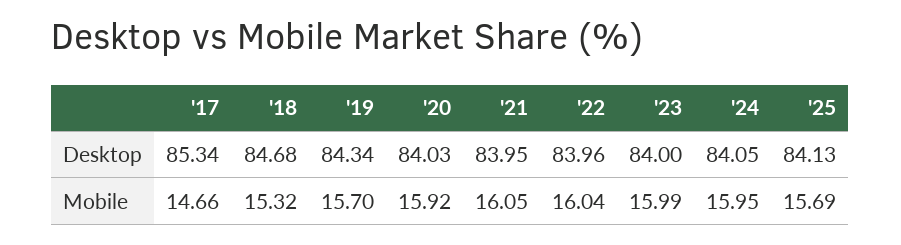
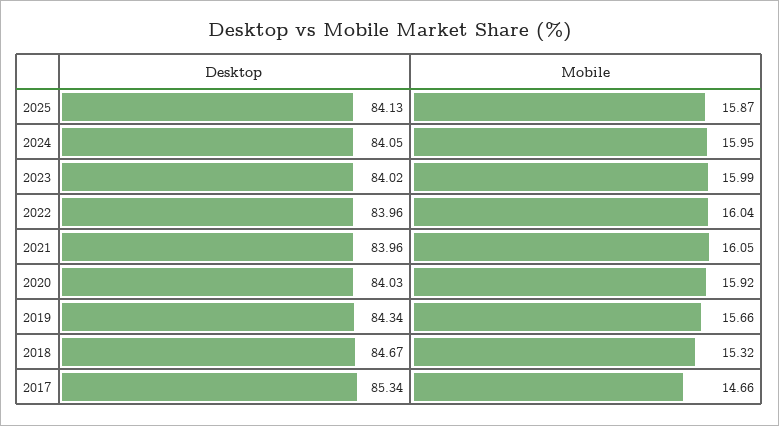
  {
    "'17": {
      "Desktop": 85.34,
      "Mobile": 14.66
    },
    "'18": {
-     "Desktop": 84.68,
+     "Desktop": 84.67,
      "Mobile": 15.32
    },
    "'19": {
      "Desktop": 84.34,
-     "Mobile": 15.7
+     "Mobile": 15.66
    },
    "'20": {
      "Desktop": 84.03,
      "Mobile": 15.92
    },
    "'21": {
-     "Desktop": 83.95,
+     "Desktop": 83.96,
      "Mobile": 16.05
    },
    "'22": {
      "Desktop": 83.96,
      "Mobile": 16.04
    },
    "'23": {
-     "Desktop": 84,
+     "Desktop": 84.02,
      "Mobile": 15.99
    },
    "'24": {
      "Desktop": 84.05,
      "Mobile": 15.95
    },
    "'25": {
      "Desktop": 84.13,
-     "Mobile": 15.69
+     "Mobile": 15.87
    }
  }

